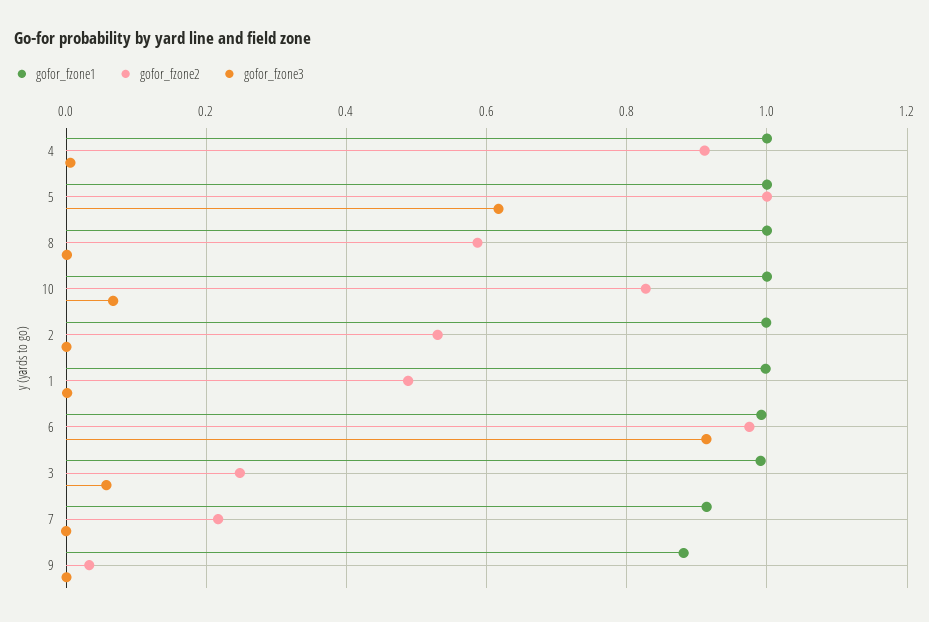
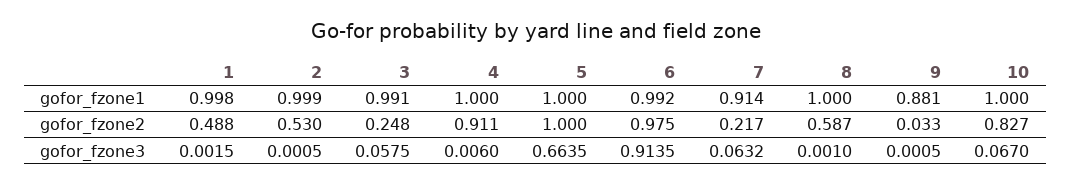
  {
    "gofor_fzone1": {
      "4": 1,
      "5": 1,
      "8": 1,
      "10": 1,
      "2": 0.999,
      "1": 0.998,
      "6": 0.992,
      "3": 0.991,
      "7": 0.914,
      "9": 0.881
    },
    "gofor_fzone2": {
      "4": 0.911,
      "5": 1,
      "8": 0.587,
      "10": 0.827,
      "2": 0.53,
      "1": 0.488,
      "6": 0.975,
      "3": 0.248,
      "7": 0.217,
      "9": 0.033
    },
    "gofor_fzone3": {
      "4": 0.006,
-     "5": 0.62,
+     "5": 0.6635,
      "8": 0.001,
      "10": 0.067,
      "2": 0.0005,
      "1": 0.0015,
      "6": 0.9135,
      "3": 0.0575,
-     "7": 0,
+     "7": 0.0632,
      "9": 0.0005
    }
  }

